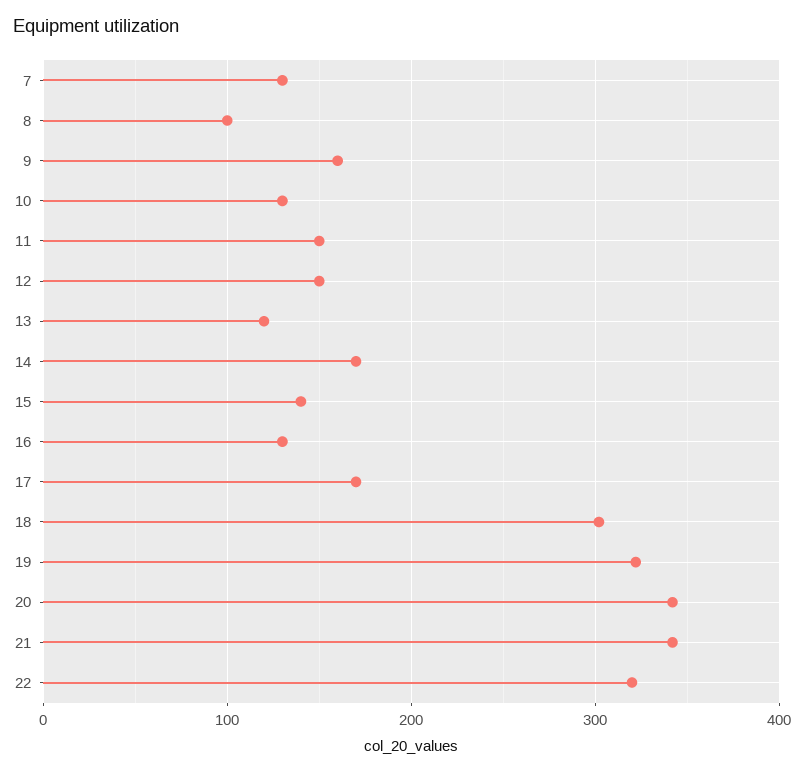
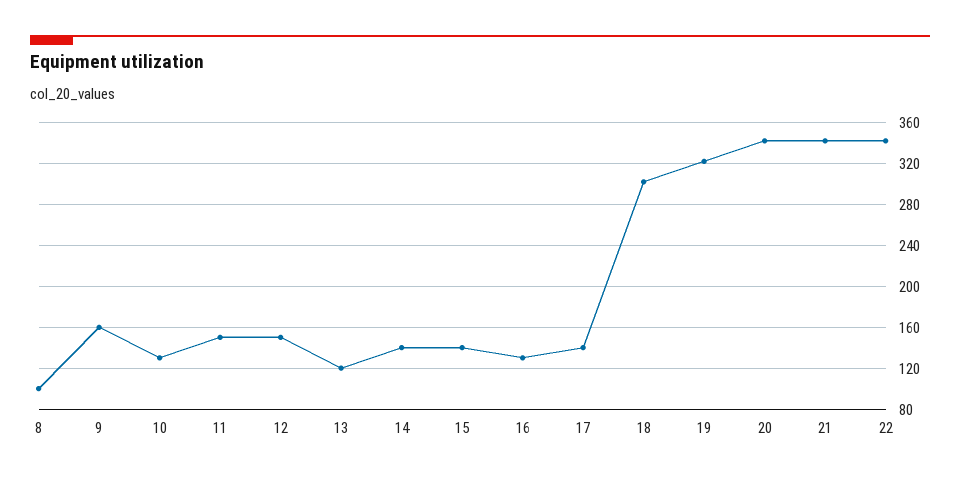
  {
-   "7": 130,
    "8": 100,
    "9": 160,
    "10": 130,
    "11": 150,
    "12": 150,
    "13": 120,
-   "14": 170,
+   "14": 140,
    "15": 140,
    "16": 130,
-   "17": 170,
+   "17": 140,
    "18": 300,
    "19": 320,
    "20": 340,
    "21": 340,
-   "22": 320
+   "22": 340
  }

